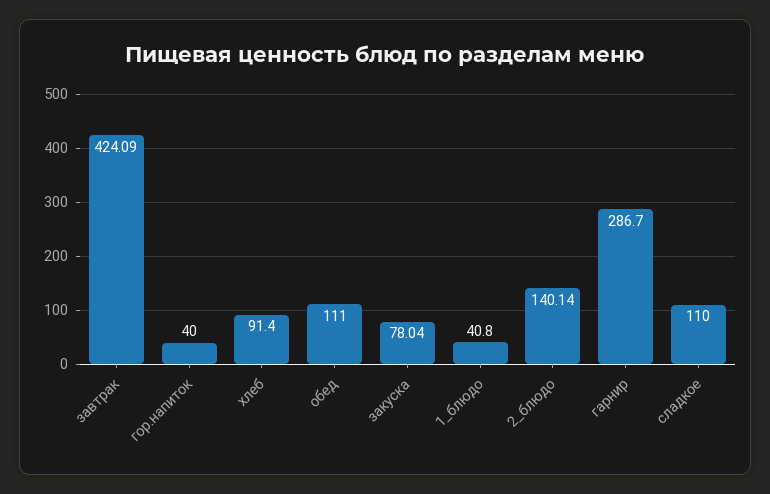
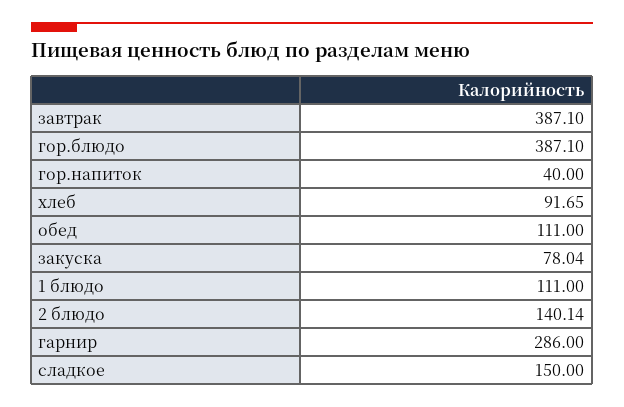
  {
-   "завтрак": 424.09,
+   "завтрак": 387.1,
    "гор.напиток": 40,
-   "хлеб": 91.4,
+   "хлеб": 91.65,
    "обед": 111,
    "закуска": 78.04,
-   "1_блюдо": 40.8,
+   "1_блюдо": 111,
    "2_блюдо": 140.14,
-   "гарнир": 286.7,
+   "гарнир": 286,
-   "сладкое": 110
+   "сладкое": 150,
+   "гор.блюдо": 387.1
  }

